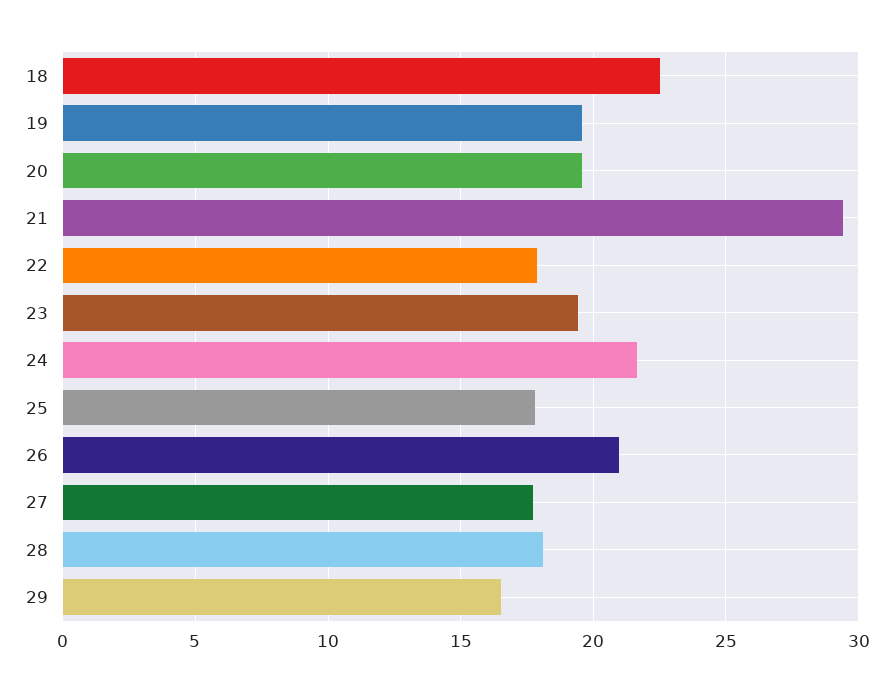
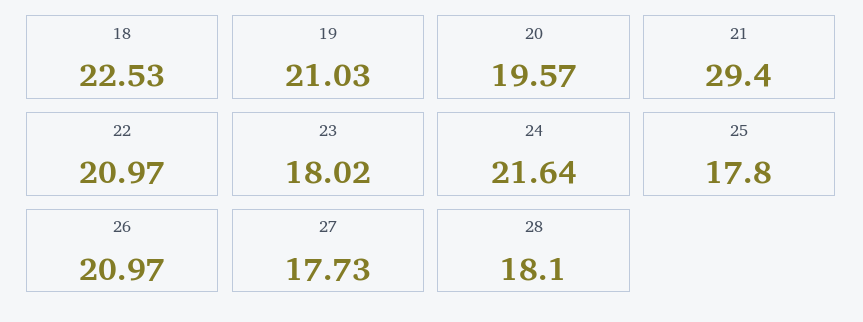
  {
    "18": 22.53,
-   "19": 19.5,
+   "19": 21.03,
    "20": 19.57,
    "21": 29.4,
-   "22": 18,
+   "22": 20.97,
-   "23": 19.5,
+   "23": 18.02,
    "24": 21.64,
    "25": 17.8,
    "26": 20.97,
    "27": 17.73,
-   "28": 18.1,
+   "28": 18.1
-   "29": 16.5
  }

